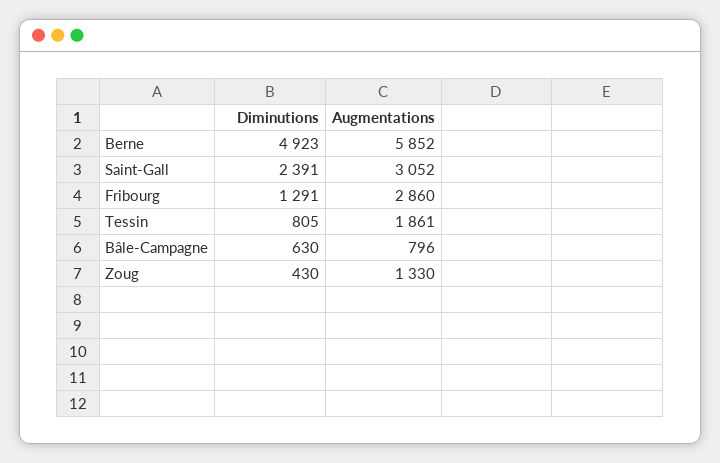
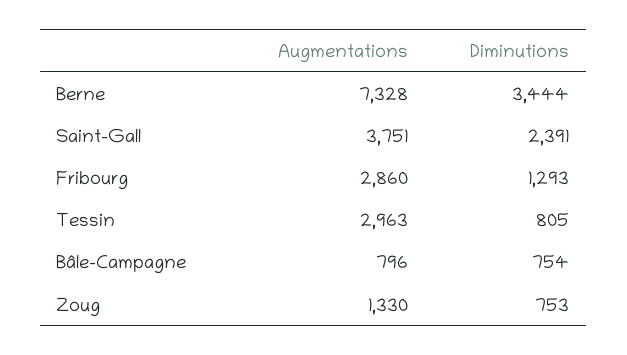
  {
    "Diminutions": {
-     "Berne": 4923,
+     "Berne": 3444,
      "Saint-Gall": 2391,
-     "Fribourg": 1291,
+     "Fribourg": 1293,
      "Tessin": 805,
-     "Bâle-Campagne": 630,
+     "Bâle-Campagne": 754,
-     "Zoug": 430
+     "Zoug": 753
    },
    "Augmentations": {
-     "Berne": 5852,
+     "Berne": 7328,
-     "Saint-Gall": 3052,
+     "Saint-Gall": 3751,
      "Fribourg": 2860,
-     "Tessin": 1861,
+     "Tessin": 2963,
      "Bâle-Campagne": 796,
      "Zoug": 1330
    }
  }

